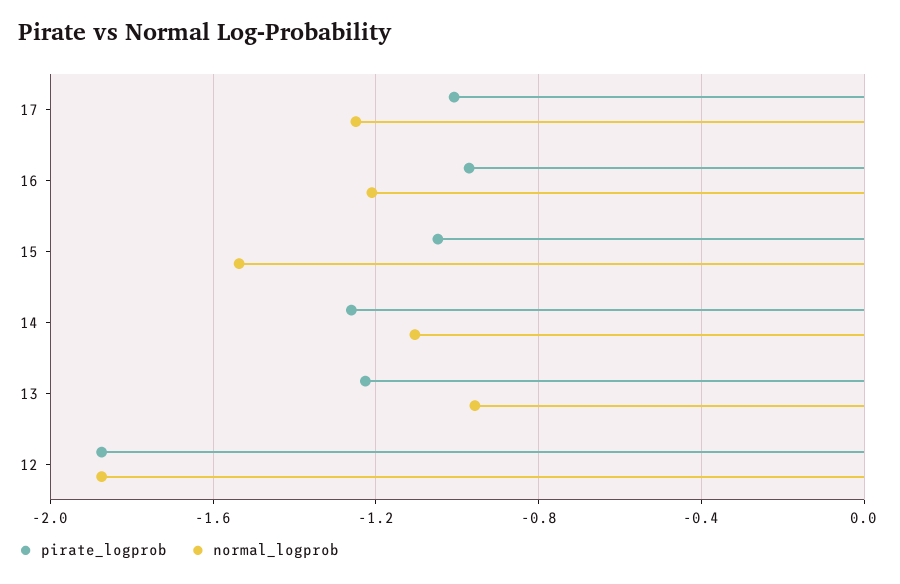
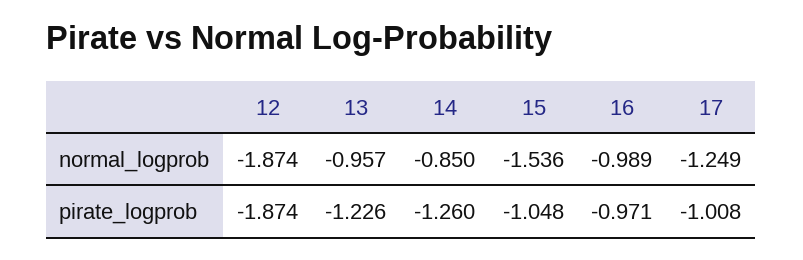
  {
    "pirate_logprob": {
      "17": -1.008,
      "16": -0.971,
      "15": -1.048,
      "14": -1.26,
      "13": -1.226,
      "12": -1.874
    },
    "normal_logprob": {
      "17": -1.249,
-     "16": -1.2,
+     "16": -0.989,
      "15": -1.536,
-     "14": -1.1,
+     "14": -0.85,
      "13": -0.957,
      "12": -1.874
    }
  }

